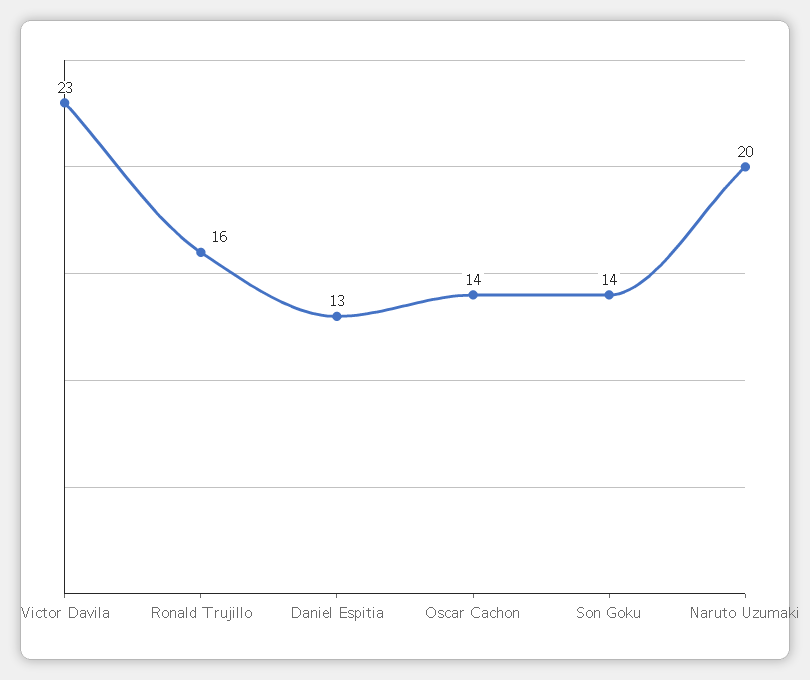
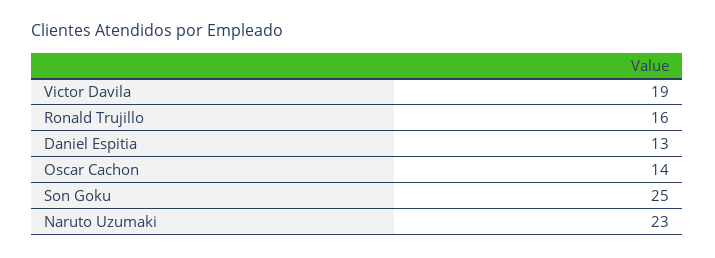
  {
-   "Victor Davila": 23,
+   "Victor Davila": 19,
    "Ronald Trujillo": 16,
    "Daniel Espitia": 13,
    "Oscar Cachon": 14,
-   "Son Goku": 14,
+   "Son Goku": 25,
-   "Naruto Uzumaki": 20
+   "Naruto Uzumaki": 23
  }

